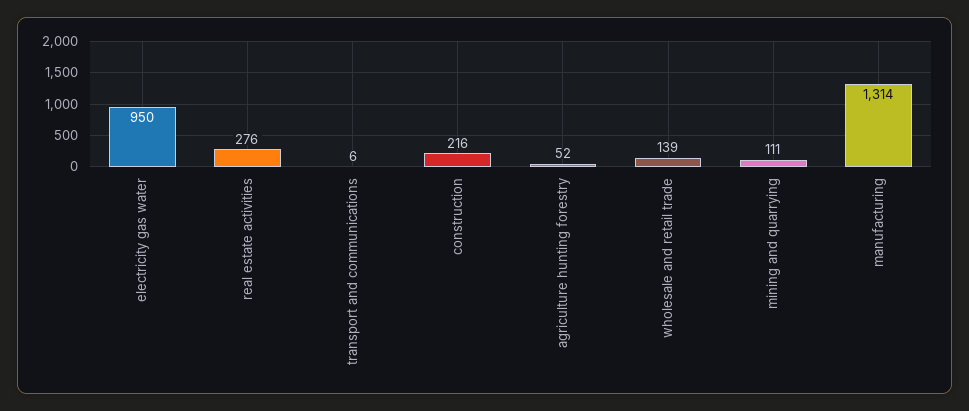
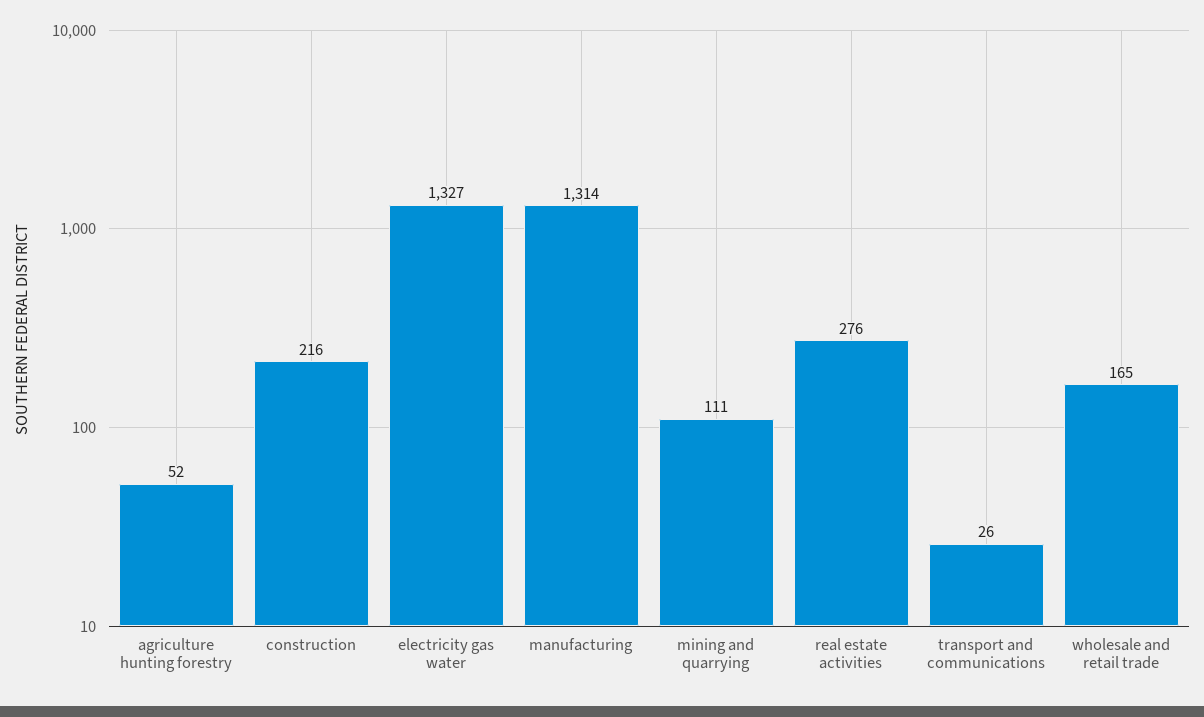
  {
-   "electricity gas water": 950,
+   "electricity gas water": 1327,
    "real estate activities": 276,
-   "transport and communications": 6,
+   "transport and communications": 26,
    "construction": 216,
    "agriculture hunting forestry": 52,
-   "wholesale and retail trade": 139,
+   "wholesale and retail trade": 165,
    "mining and quarrying": 111,
    "manufacturing": 1314
  }

